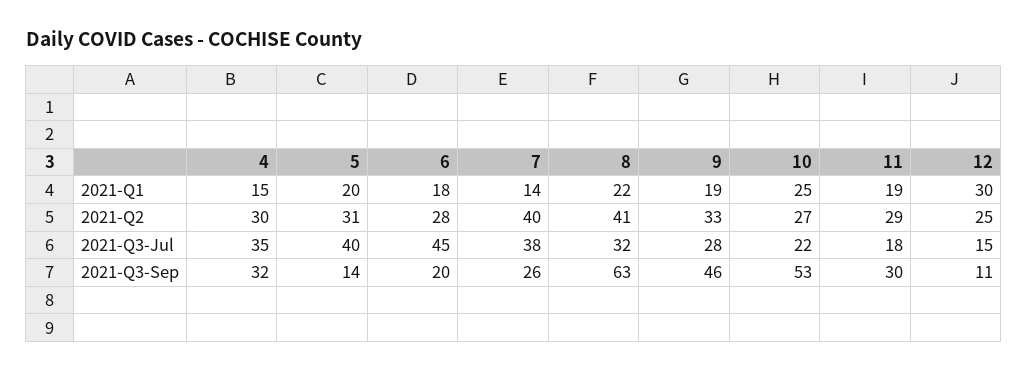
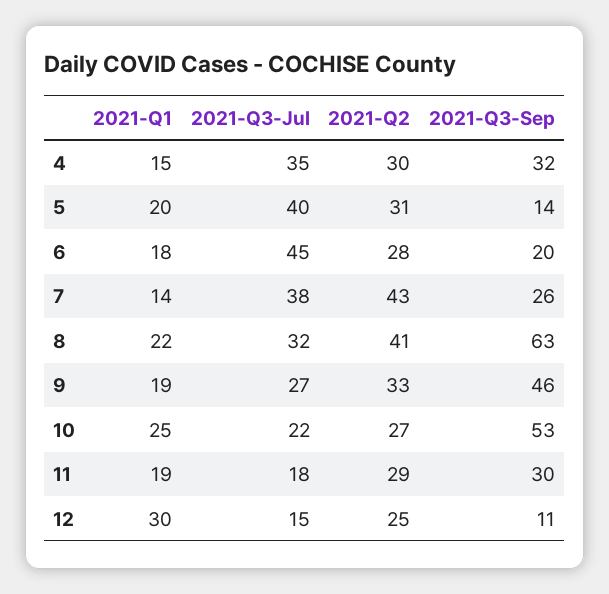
  {
    "4": {
      "2021-Q1": 15,
      "2021-Q2": 30,
      "2021-Q3-Jul": 35,
      "2021-Q3-Sep": 32
    },
    "5": {
      "2021-Q1": 20,
      "2021-Q2": 31,
      "2021-Q3-Jul": 40,
      "2021-Q3-Sep": 14
    },
    "6": {
      "2021-Q1": 18,
      "2021-Q2": 28,
      "2021-Q3-Jul": 45,
      "2021-Q3-Sep": 20
    },
    "7": {
      "2021-Q1": 14,
-     "2021-Q2": 40,
+     "2021-Q2": 43,
      "2021-Q3-Jul": 38,
      "2021-Q3-Sep": 26
    },
    "8": {
      "2021-Q1": 22,
      "2021-Q2": 41,
      "2021-Q3-Jul": 32,
      "2021-Q3-Sep": 63
    },
    "9": {
      "2021-Q1": 19,
      "2021-Q2": 33,
-     "2021-Q3-Jul": 28,
+     "2021-Q3-Jul": 27,
      "2021-Q3-Sep": 46
    },
    "10": {
      "2021-Q1": 25,
      "2021-Q2": 27,
      "2021-Q3-Jul": 22,
      "2021-Q3-Sep": 53
    },
    "11": {
      "2021-Q1": 19,
      "2021-Q2": 29,
      "2021-Q3-Jul": 18,
      "2021-Q3-Sep": 30
    },
    "12": {
      "2021-Q1": 30,
      "2021-Q2": 25,
      "2021-Q3-Jul": 15,
      "2021-Q3-Sep": 11
    }
  }

